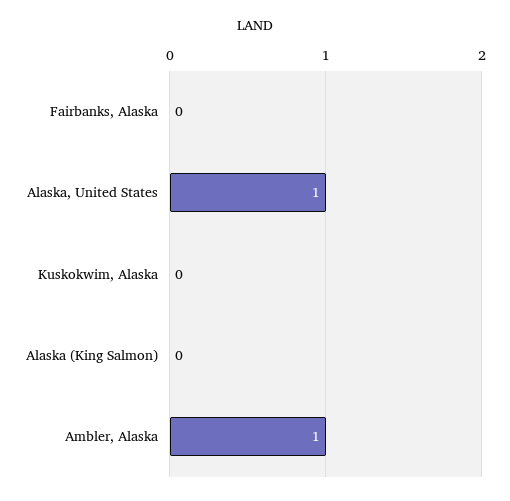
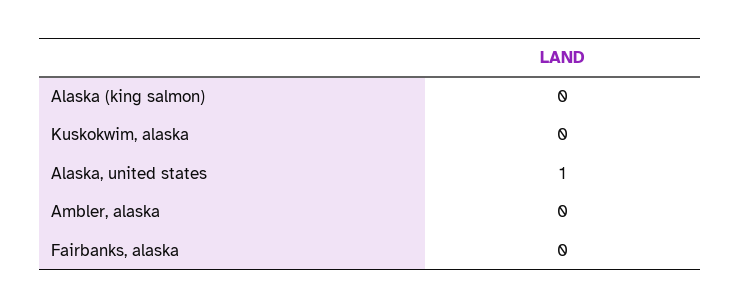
  {
    "Fairbanks, Alaska": 0,
    "Alaska, United States": 1,
    "Kuskokwim, Alaska": 0,
    "Alaska (King Salmon)": 0,
-   "Ambler, Alaska": 1
+   "Ambler, Alaska": 0
  }

